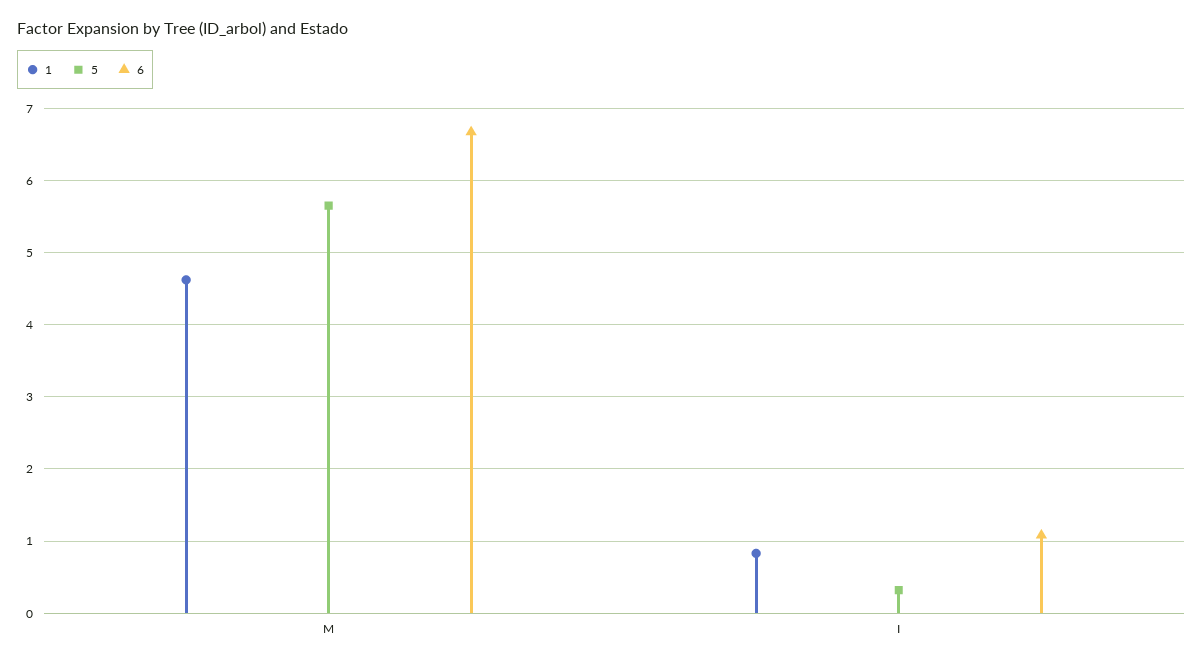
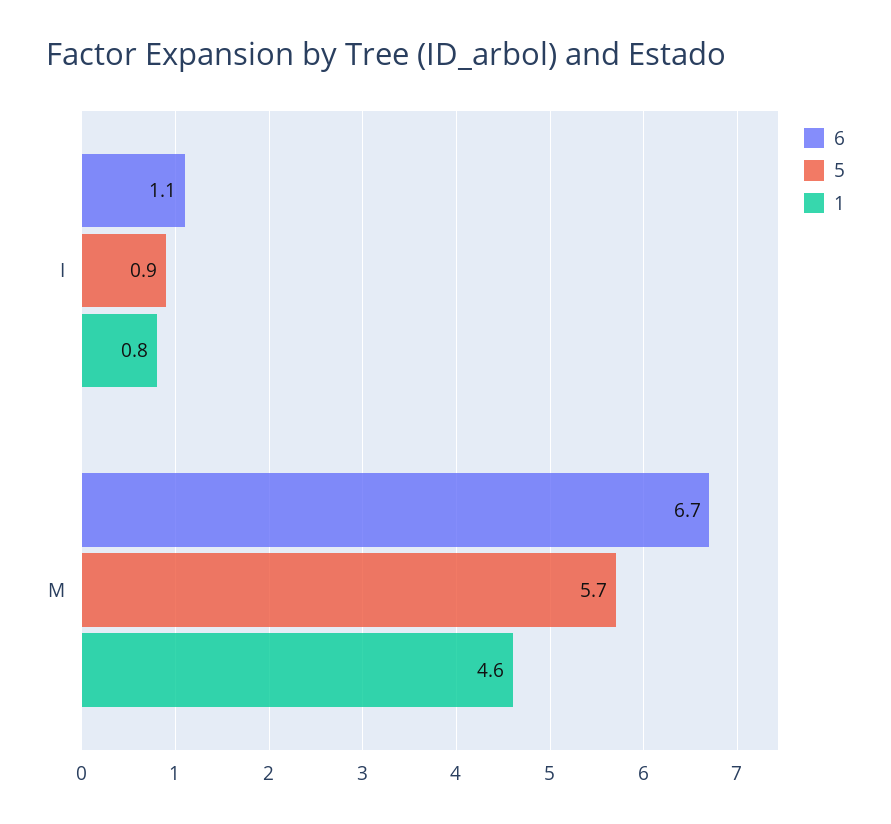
  {
    "1": {
      "M": 4.6,
      "I": 0.8
    },
    "5": {
      "M": 5.7,
-     "I": 0.3
+     "I": 0.9
    },
    "6": {
      "M": 6.7,
      "I": 1.1
    }
  }

